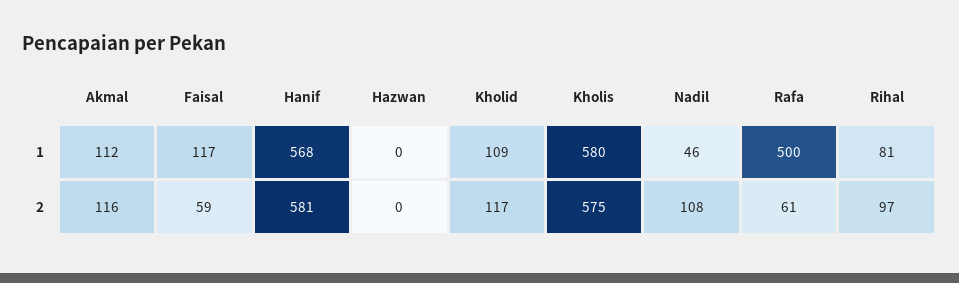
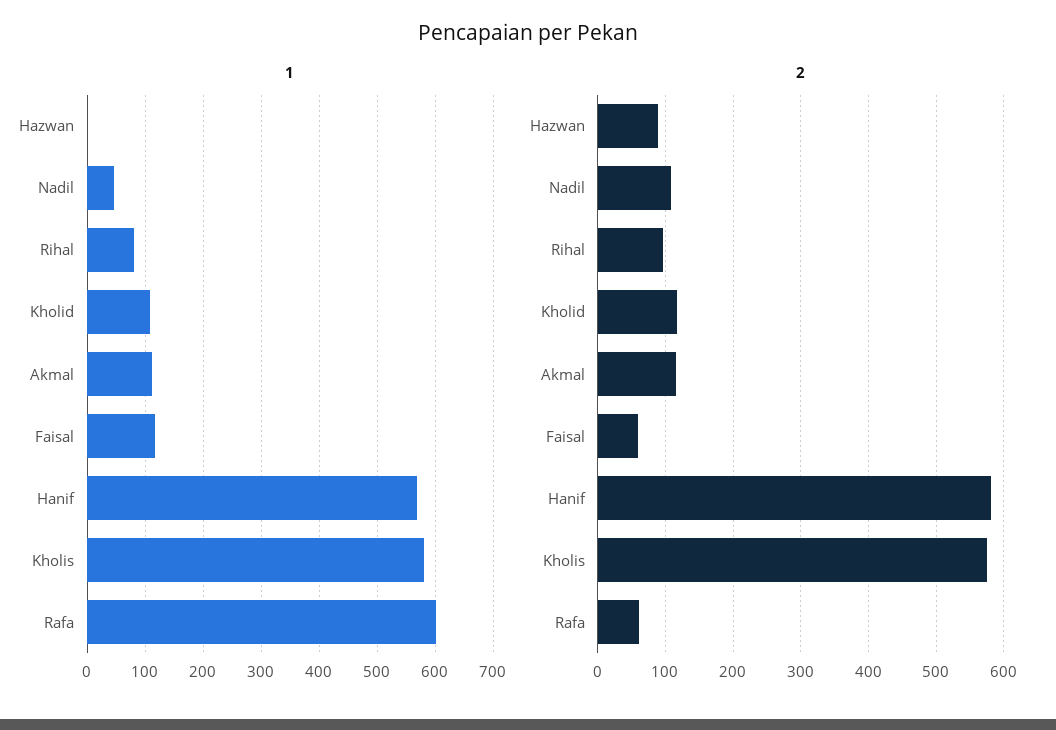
  {
    "1": {
      "Akmal": 112,
      "Faisal": 117,
      "Hanif": 568,
      "Hazwan": 0,
      "Kholid": 109,
      "Kholis": 580,
      "Nadil": 46,
-     "Rafa": 500,
+     "Rafa": 600,
      "Rihal": 81
    },
    "2": {
      "Akmal": 116,
      "Faisal": 59,
      "Hanif": 581,
-     "Hazwan": 0,
+     "Hazwan": 90,
      "Kholid": 117,
      "Kholis": 575,
      "Nadil": 108,
      "Rafa": 61,
      "Rihal": 97
    }
  }

